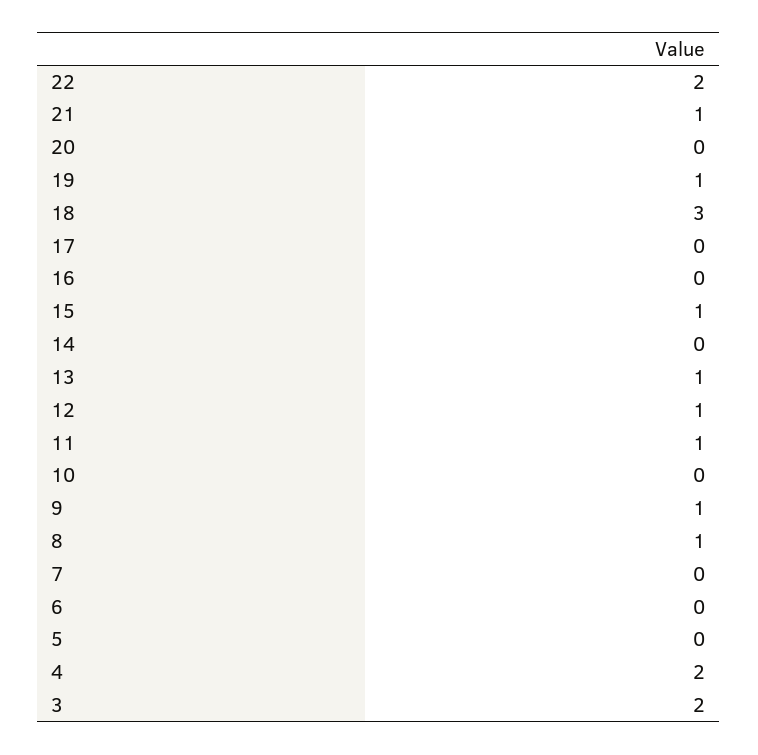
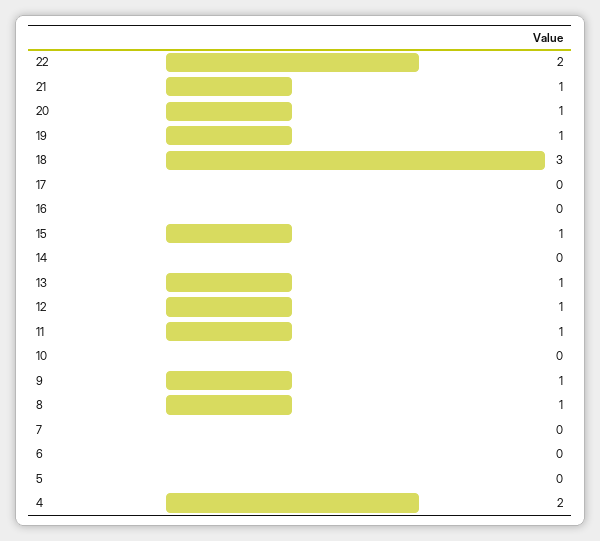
  {
    "22": 2,
    "21": 1,
-   "20": 0,
+   "20": 1,
    "19": 1,
    "18": 3,
    "17": 0,
    "16": 0,
    "15": 1,
    "14": 0,
    "13": 1,
    "12": 1,
    "11": 1,
    "10": 0,
    "9": 1,
    "8": 1,
    "7": 0,
    "6": 0,
    "5": 0,
-   "4": 2,
+   "4": 2
-   "3": 2
  }

